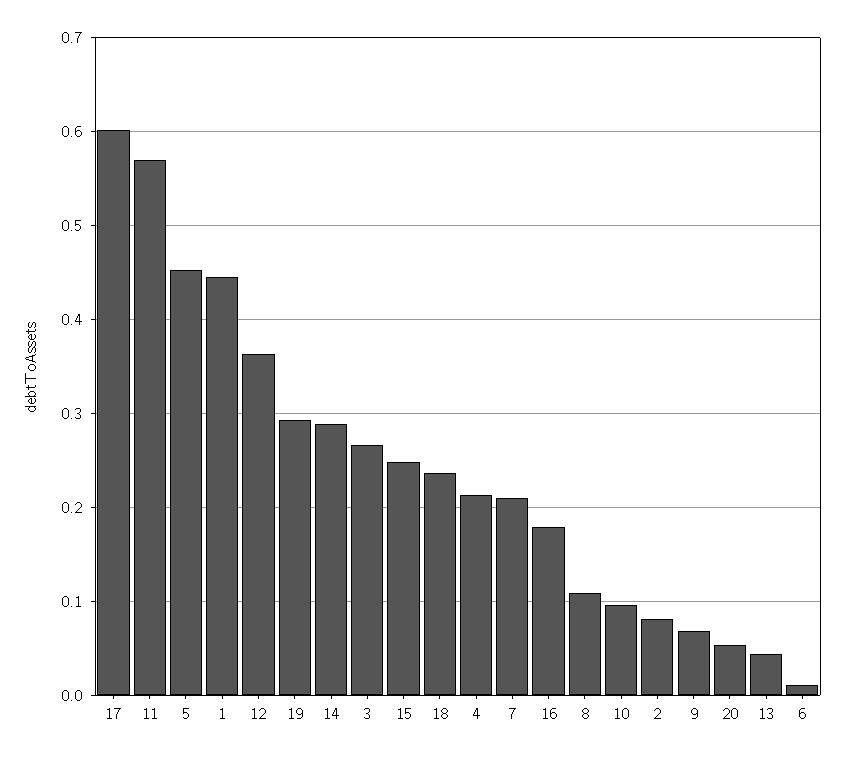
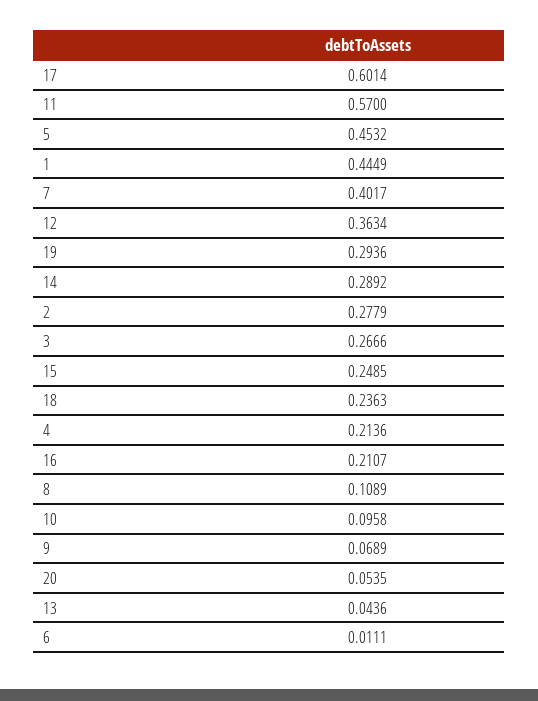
  {
    "17": 0.6014,
    "11": 0.57,
    "5": 0.4532,
    "1": 0.4449,
    "12": 0.3634,
    "19": 0.2936,
    "14": 0.2892,
    "3": 0.2666,
    "15": 0.2485,
    "18": 0.2363,
    "4": 0.2136,
-   "7": 0.21,
+   "7": 0.4017,
-   "16": 0.18,
+   "16": 0.2107,
    "8": 0.1089,
    "10": 0.0958,
-   "2": 0.08,
+   "2": 0.2779,
    "9": 0.0689,
    "20": 0.0535,
    "13": 0.0436,
    "6": 0.0111
  }

